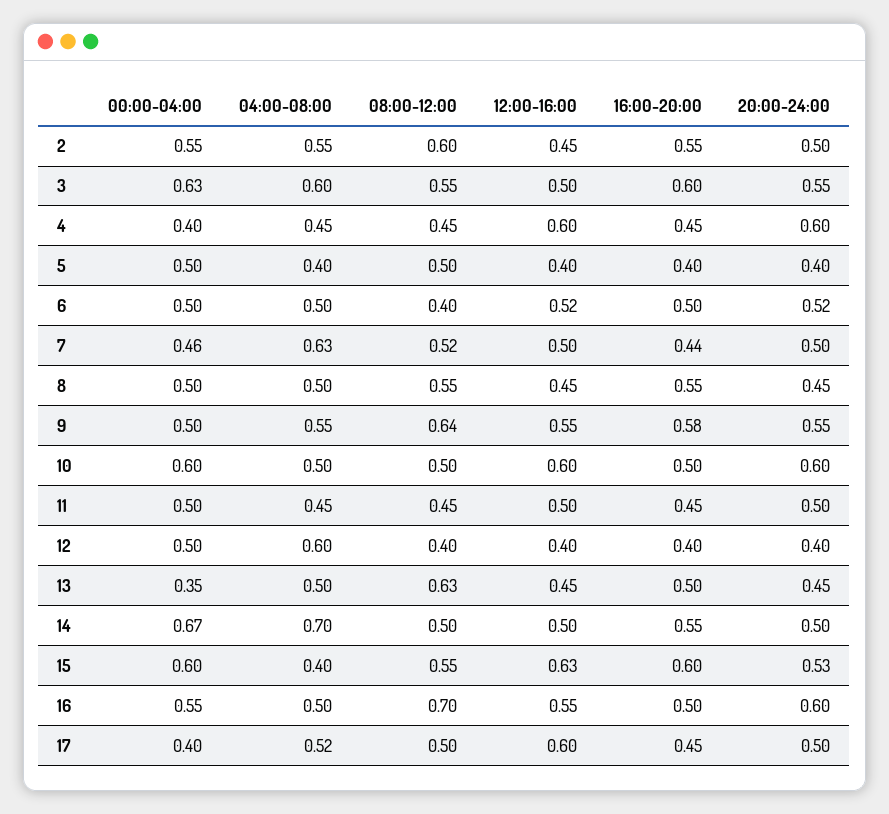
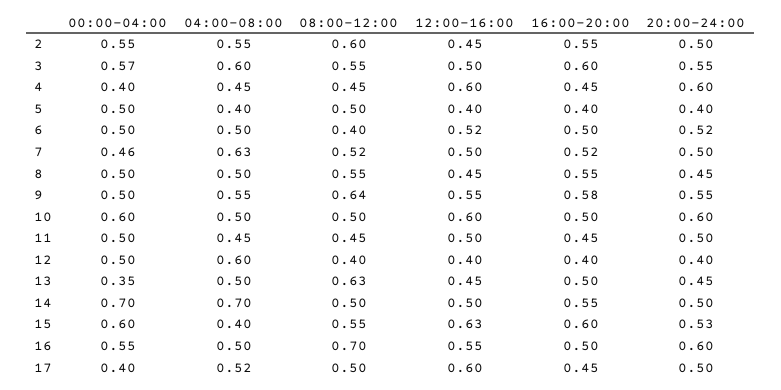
  {
    "00:00-04:00": {
      "2": 0.55,
-     "3": 0.63,
+     "3": 0.57,
      "4": 0.4,
      "5": 0.5,
      "6": 0.5,
      "7": 0.46,
      "8": 0.5,
      "9": 0.5,
      "10": 0.6,
      "11": 0.5,
      "12": 0.5,
      "13": 0.35,
-     "14": 0.67,
+     "14": 0.7,
      "15": 0.6,
      "16": 0.55,
      "17": 0.4
    },
    "04:00-08:00": {
      "2": 0.55,
      "3": 0.6,
      "4": 0.45,
      "5": 0.4,
      "6": 0.5,
      "7": 0.63,
      "8": 0.5,
      "9": 0.55,
      "10": 0.5,
      "11": 0.45,
      "12": 0.6,
      "13": 0.5,
      "14": 0.7,
      "15": 0.4,
      "16": 0.5,
      "17": 0.52
    },
    "08:00-12:00": {
      "2": 0.6,
      "3": 0.55,
      "4": 0.45,
      "5": 0.5,
      "6": 0.4,
      "7": 0.52,
      "8": 0.55,
      "9": 0.64,
      "10": 0.5,
      "11": 0.45,
      "12": 0.4,
      "13": 0.63,
      "14": 0.5,
      "15": 0.55,
      "16": 0.7,
      "17": 0.5
    },
    "12:00-16:00": {
      "2": 0.45,
      "3": 0.5,
      "4": 0.6,
      "5": 0.4,
      "6": 0.52,
      "7": 0.5,
      "8": 0.45,
      "9": 0.55,
      "10": 0.6,
      "11": 0.5,
      "12": 0.4,
      "13": 0.45,
      "14": 0.5,
      "15": 0.63,
      "16": 0.55,
      "17": 0.6
    },
    "16:00-20:00": {
      "2": 0.55,
      "3": 0.6,
      "4": 0.45,
      "5": 0.4,
      "6": 0.5,
-     "7": 0.44,
+     "7": 0.52,
      "8": 0.55,
      "9": 0.58,
      "10": 0.5,
      "11": 0.45,
      "12": 0.4,
      "13": 0.5,
      "14": 0.55,
      "15": 0.6,
      "16": 0.5,
      "17": 0.45
    },
    "20:00-24:00": {
      "2": 0.5,
      "3": 0.55,
      "4": 0.6,
      "5": 0.4,
      "6": 0.52,
      "7": 0.5,
      "8": 0.45,
      "9": 0.55,
      "10": 0.6,
      "11": 0.5,
      "12": 0.4,
      "13": 0.45,
      "14": 0.5,
      "15": 0.53,
      "16": 0.6,
      "17": 0.5
    }
  }

